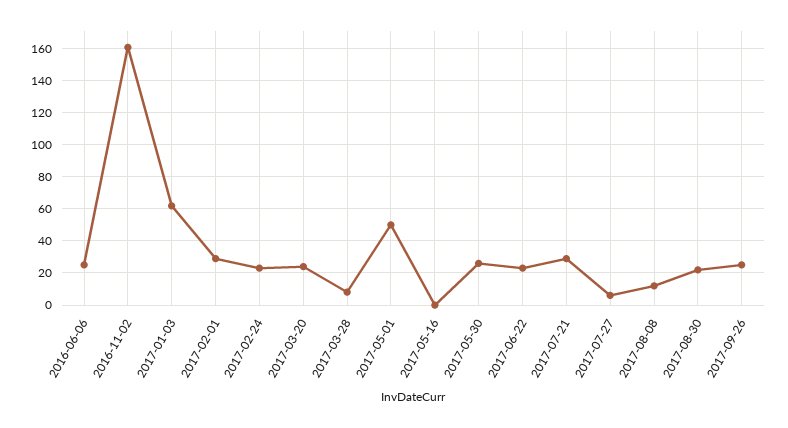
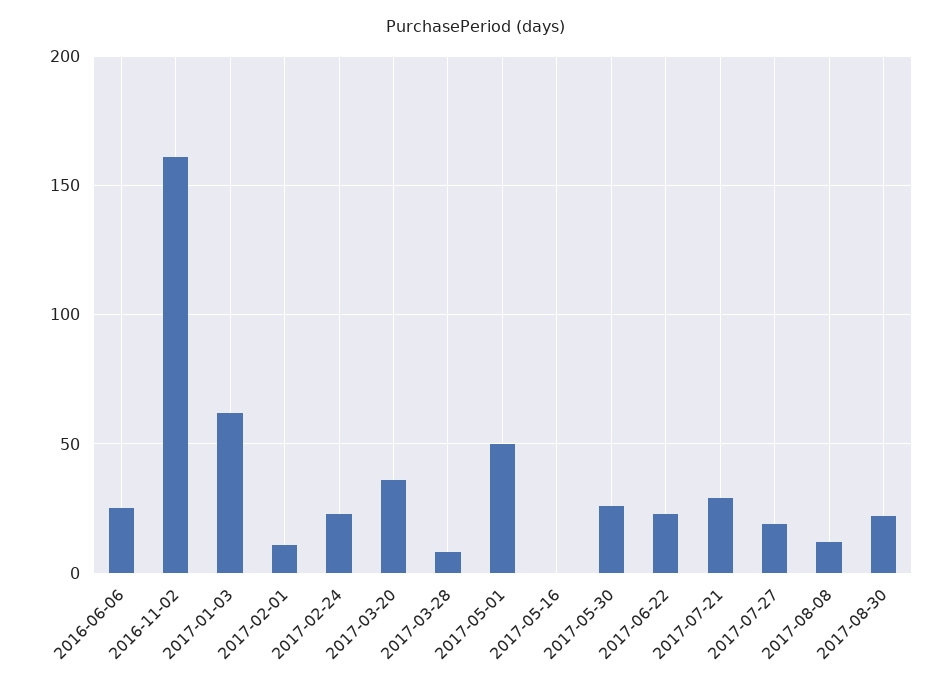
  {
    "2016-06-06": 25,
    "2016-11-02": 160,
    "2017-01-03": 60,
-   "2017-02-01": 30,
+   "2017-02-01": 10,
    "2017-02-24": 25,
-   "2017-03-20": 25,
+   "2017-03-20": 35,
    "2017-03-28": 10,
    "2017-05-01": 50,
    "2017-05-16": 0,
    "2017-05-30": 25,
    "2017-06-22": 25,
    "2017-07-21": 30,
-   "2017-07-27": 5,
+   "2017-07-27": 20,
    "2017-08-08": 10,
-   "2017-08-30": 20,
+   "2017-08-30": 20
-   "2017-09-26": 25
  }

